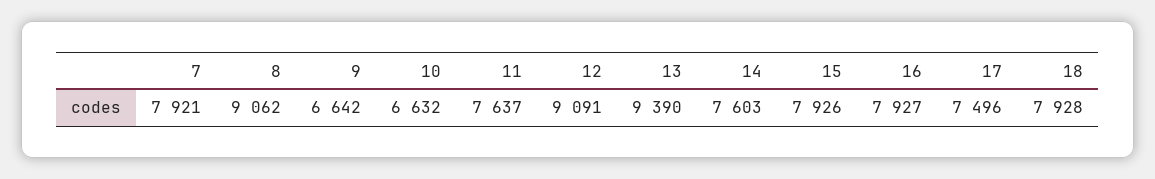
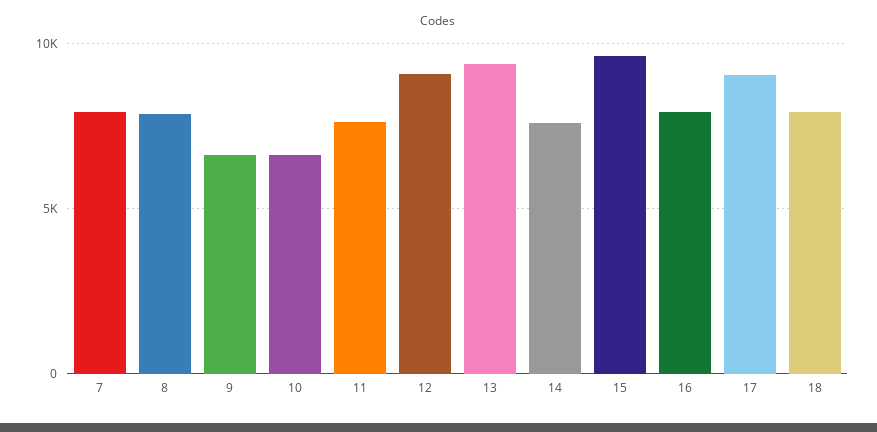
  {
    "7": 7921,
-   "8": 9062,
+   "8": 8000,
    "9": 6642,
    "10": 6632,
    "11": 7637,
    "12": 9091,
    "13": 9390,
    "14": 7603,
-   "15": 7926,
+   "15": 9500,
    "16": 7927,
-   "17": 7496,
+   "17": 9000,
    "18": 7928
  }

